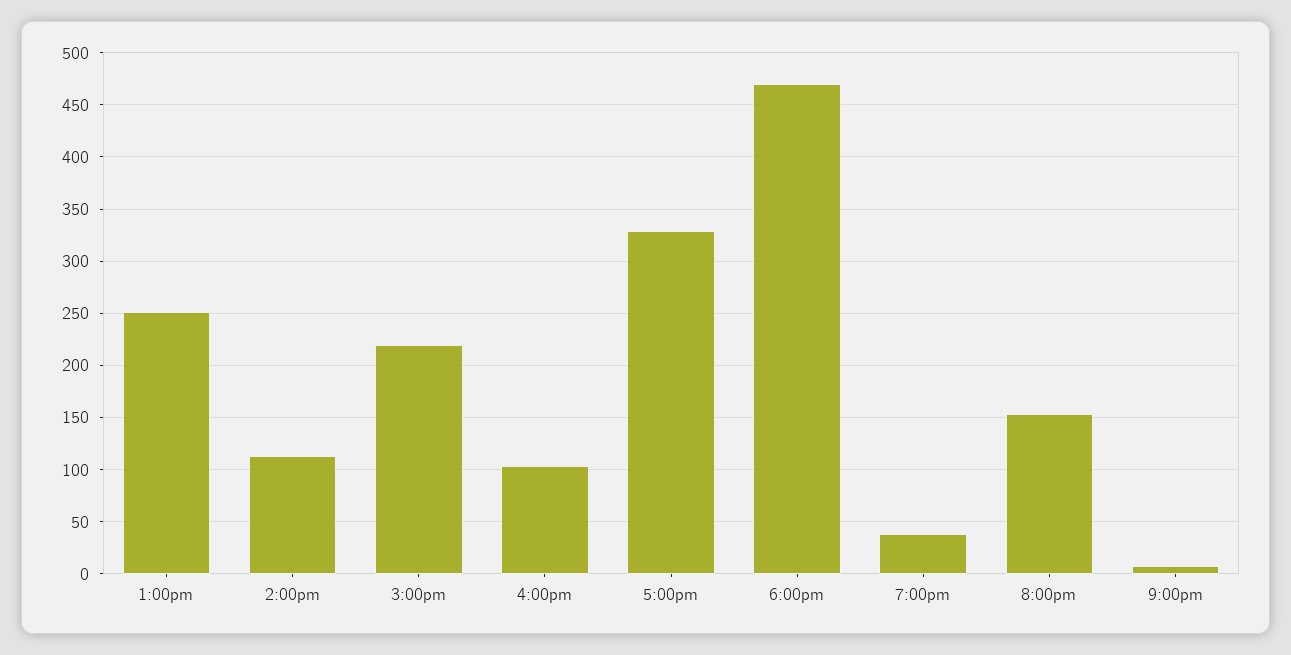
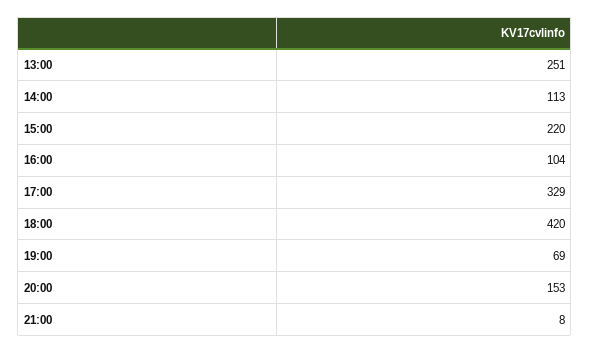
  {
    "1:00pm": 251,
    "2:00pm": 113,
    "3:00pm": 220,
    "4:00pm": 104,
    "5:00pm": 329,
-   "6:00pm": 470,
+   "6:00pm": 420,
-   "7:00pm": 40,
+   "7:00pm": 69,
    "8:00pm": 153,
    "9:00pm": 8
  }

